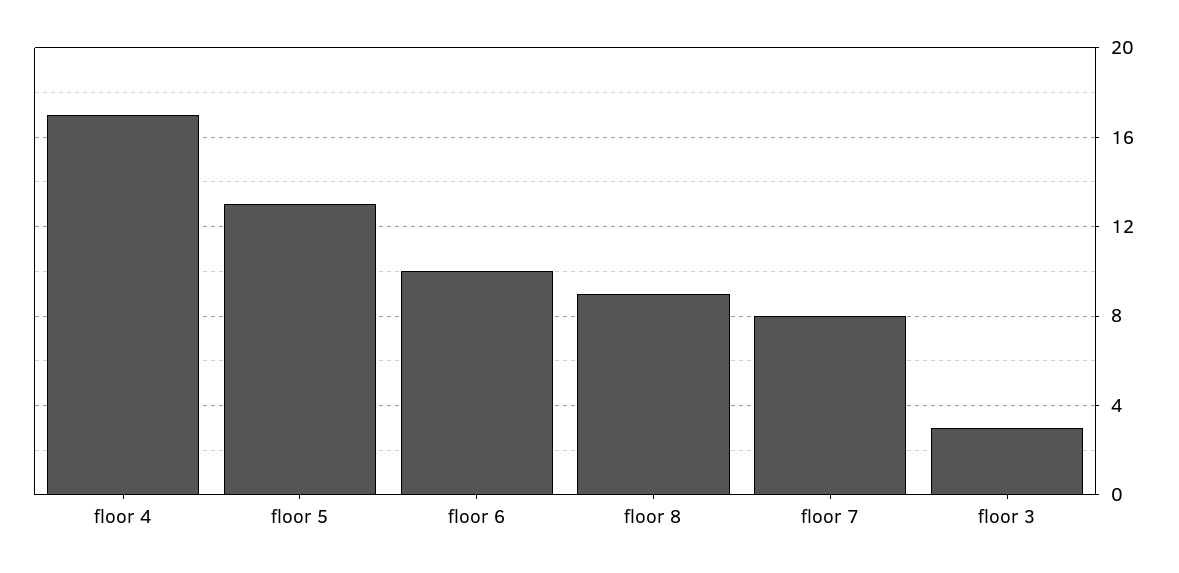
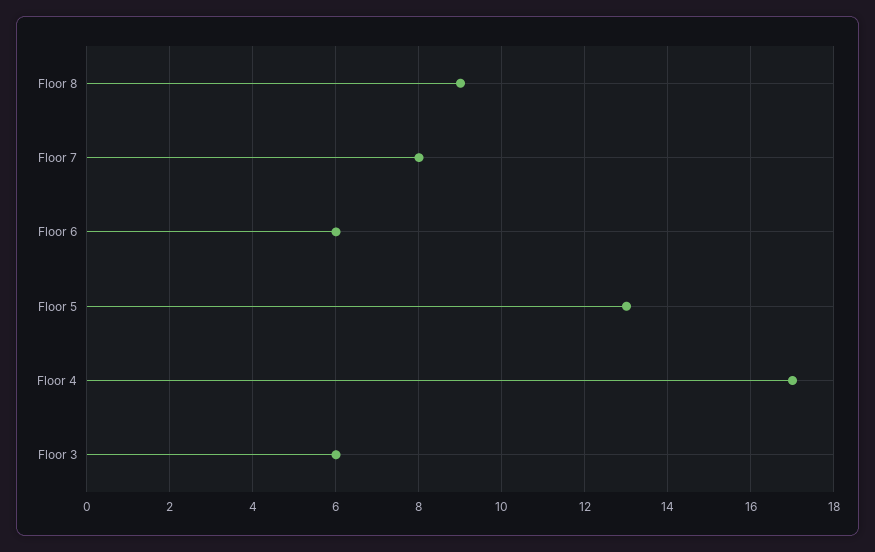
  {
    "floor 4": 17,
    "floor 5": 13,
-   "floor 6": 10,
+   "floor 6": 6,
    "floor 8": 9,
    "floor 7": 8,
-   "floor 3": 3
+   "floor 3": 6
  }

